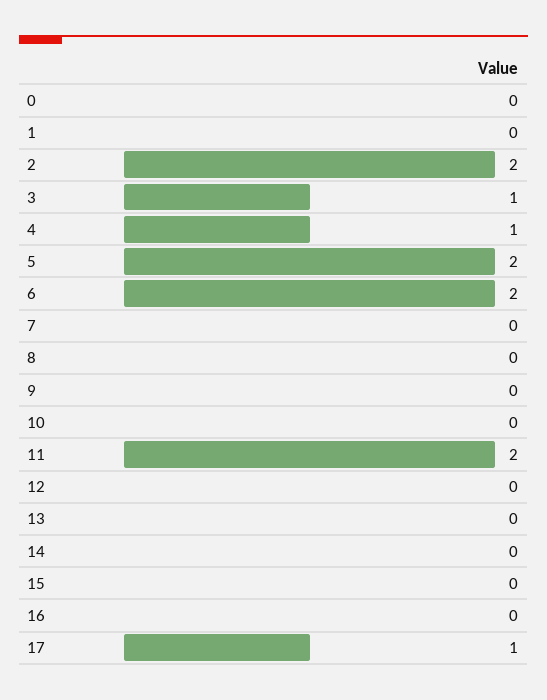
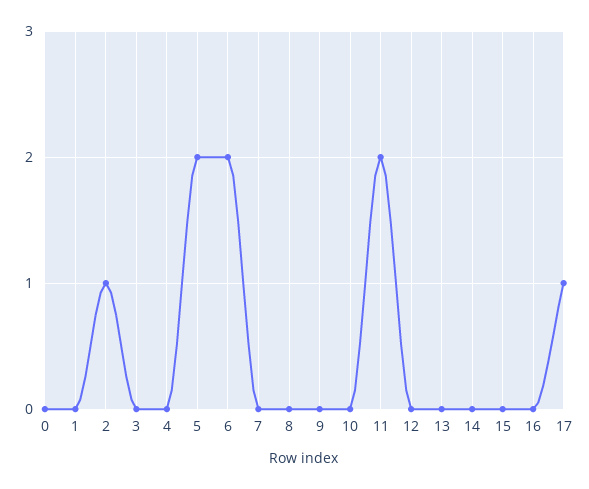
  {
    "0": 0,
    "1": 0,
-   "2": 2,
+   "2": 1,
-   "3": 1,
+   "3": 0,
-   "4": 1,
+   "4": 0,
    "5": 2,
    "6": 2,
    "7": 0,
    "8": 0,
    "9": 0,
    "10": 0,
    "11": 2,
    "12": 0,
    "13": 0,
    "14": 0,
    "15": 0,
    "16": 0,
    "17": 1
  }

